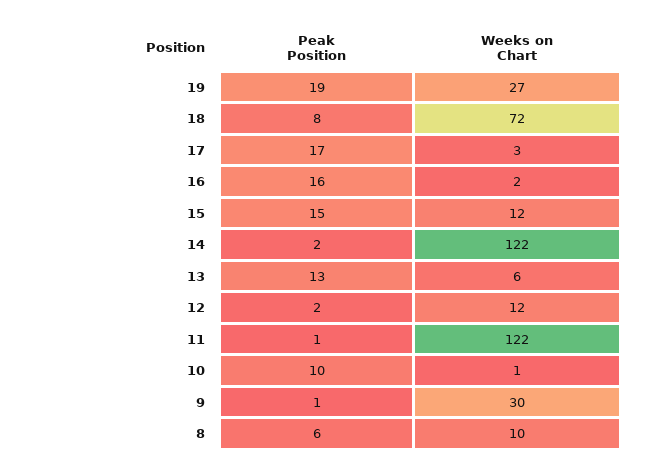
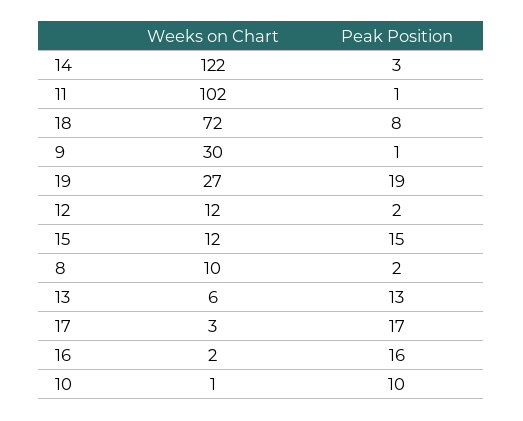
  {
    "Peak Position": {
      "19": 19,
      "18": 8,
      "17": 17,
      "16": 16,
      "15": 15,
-     "14": 2,
+     "14": 3,
      "13": 13,
      "12": 2,
      "11": 1,
      "10": 10,
      "9": 1,
-     "8": 6
+     "8": 2
    },
    "Weeks on Chart": {
      "19": 27,
      "18": 72,
      "17": 3,
      "16": 2,
      "15": 12,
      "14": 122,
      "13": 6,
      "12": 12,
-     "11": 122,
+     "11": 102,
      "10": 1,
      "9": 30,
      "8": 10
    }
  }

